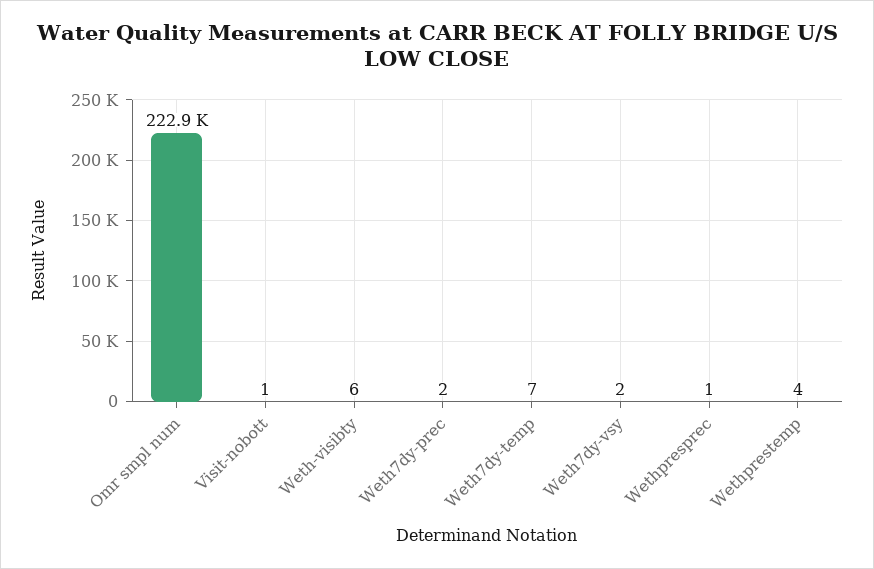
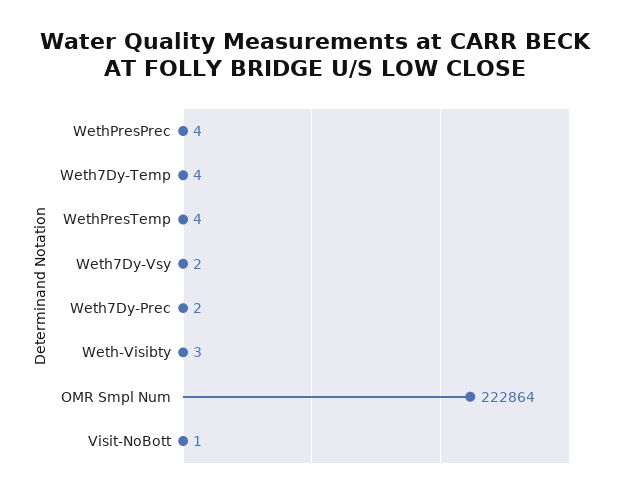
  {
    "Omr smpl num": 222864,
    "Visit-nobott": 1,
-   "Weth-visibty": 6,
+   "Weth-visibty": 3,
    "Weth7dy-prec": 2,
-   "Weth7dy-temp": 7,
+   "Weth7dy-temp": 4,
    "Weth7dy-vsy": 2,
-   "Wethpresprec": 1,
+   "Wethpresprec": 4,
    "Wethprestemp": 4
  }

